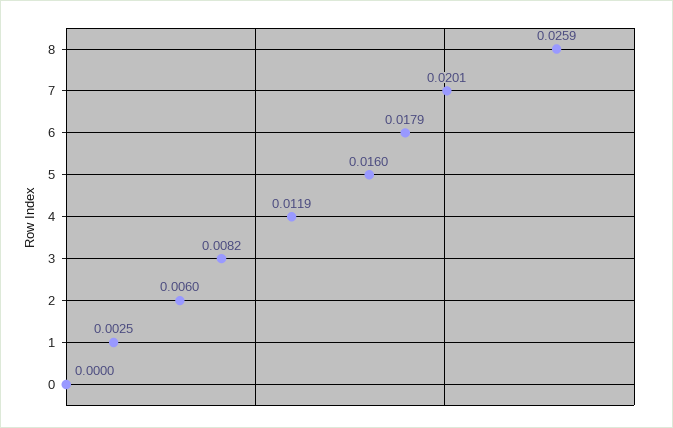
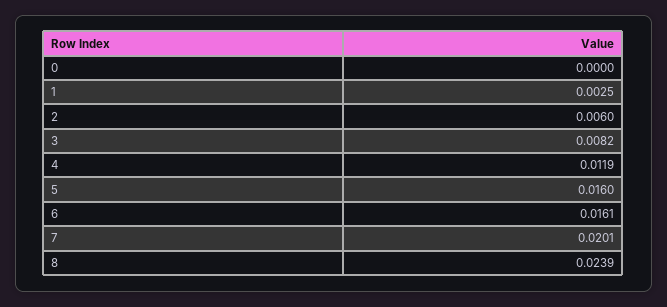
  {
-   "8": 0.0259,
+   "8": 0.0239,
    "7": 0.0201,
-   "6": 0.0179,
+   "6": 0.0161,
    "5": 0.016,
    "4": 0.0119,
    "3": 0.0082,
    "2": 0.006,
    "1": 0.0025,
    "0": 0
  }

